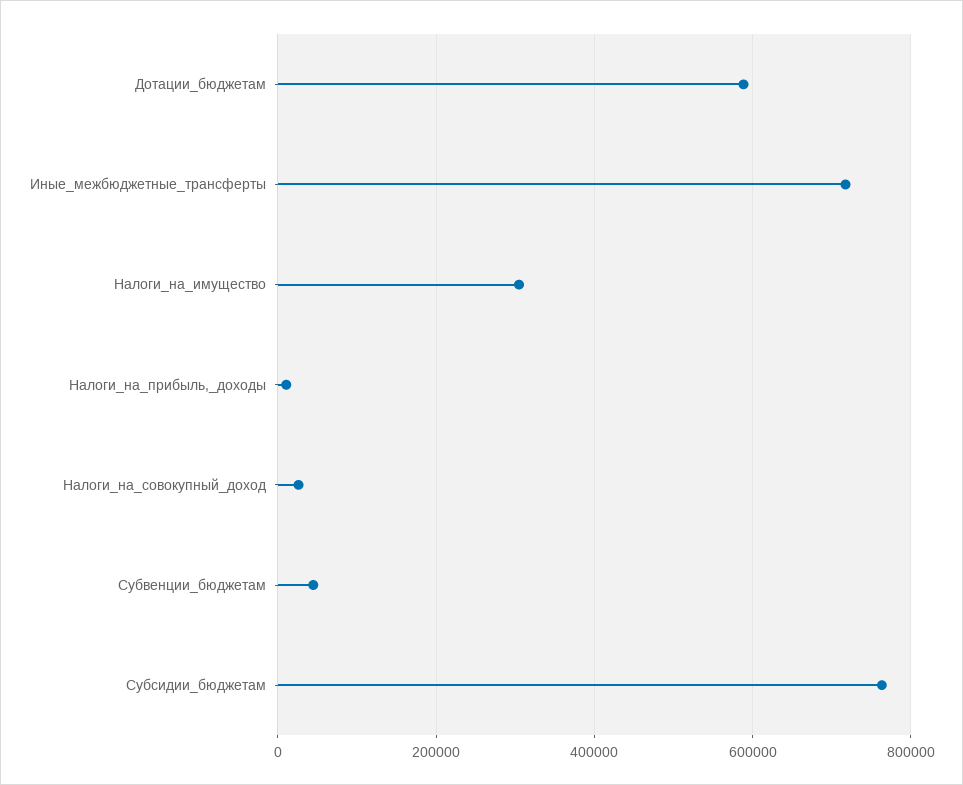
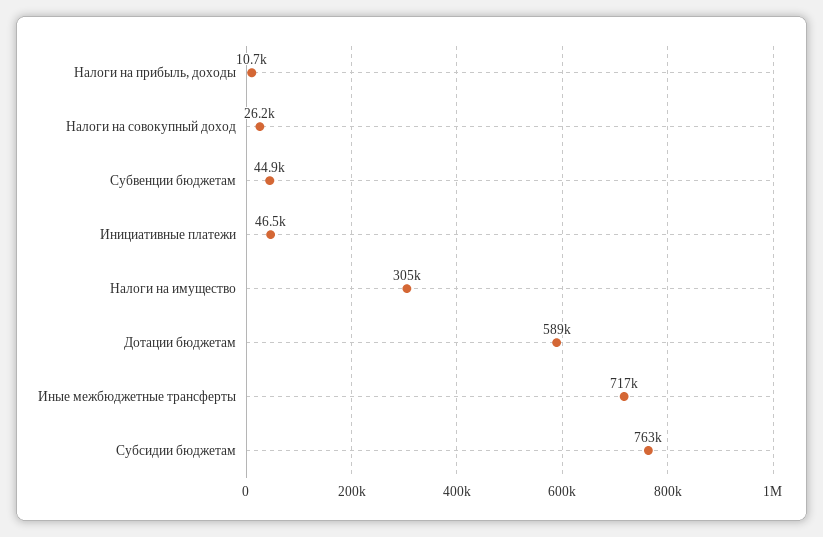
  {
    "Дотации_бюджетам": 589000,
    "Иные_межбюджетные_трансферты": 717000,
    "Налоги_на_имущество": 305000,
    "Налоги_на_прибыль,_доходы": 10700,
    "Налоги_на_совокупный_доход": 26200,
    "Субвенции_бюджетам": 44900,
-   "Субсидии_бюджетам": 763000
+   "Субсидии_бюджетам": 763000,
+   "Инициативные платежи": 46500
  }

